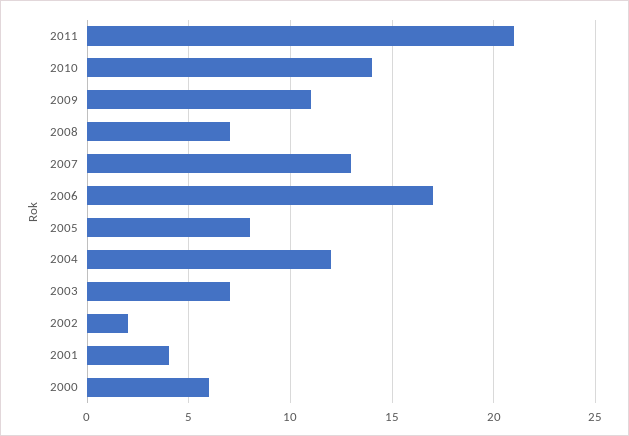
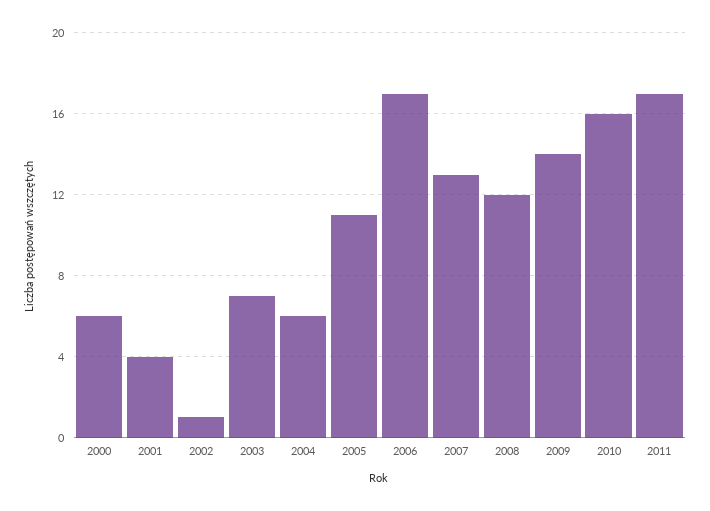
  {
-   "2011": 21,
+   "2011": 17,
-   "2010": 14,
+   "2010": 16,
-   "2009": 11,
+   "2009": 14,
-   "2008": 7,
+   "2008": 12,
    "2007": 13,
    "2006": 17,
-   "2005": 8,
+   "2005": 11,
-   "2004": 12,
+   "2004": 6,
    "2003": 7,
-   "2002": 2,
+   "2002": 1,
    "2001": 4,
    "2000": 6
  }

